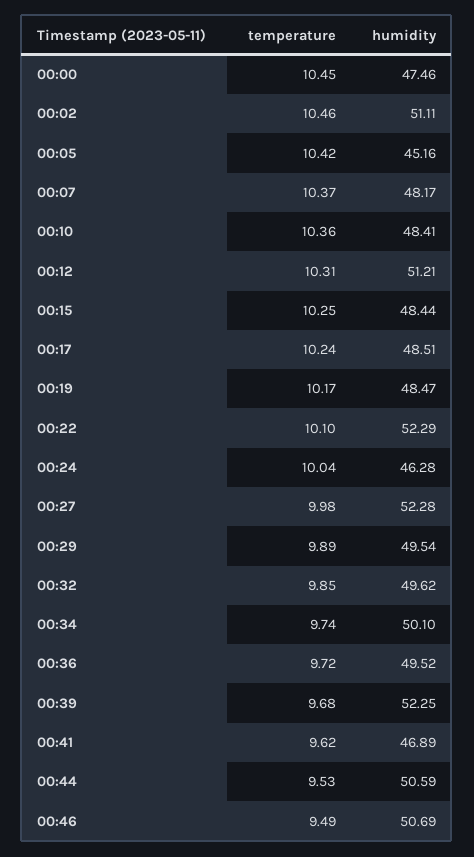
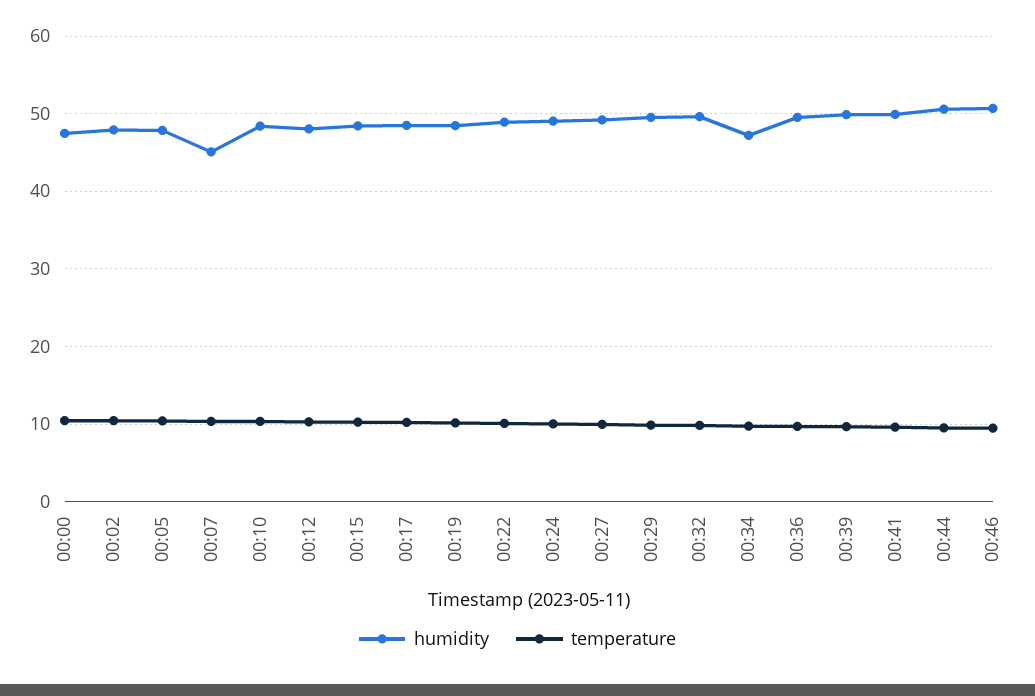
  {
    "temperature": {
      "00:00": 10.45,
      "00:02": 10.46,
      "00:05": 10.42,
      "00:07": 10.37,
      "00:10": 10.36,
      "00:12": 10.31,
      "00:15": 10.25,
      "00:17": 10.24,
      "00:19": 10.17,
      "00:22": 10.1,
      "00:24": 10.04,
      "00:27": 9.98,
      "00:29": 9.89,
      "00:32": 9.85,
      "00:34": 9.74,
      "00:36": 9.72,
      "00:39": 9.68,
      "00:41": 9.62,
      "00:44": 9.53,
      "00:46": 9.49
    },
    "humidity": {
      "00:00": 47.46,
-     "00:02": 51.11,
+     "00:02": 48,
-     "00:05": 45.16,
+     "00:05": 48,
-     "00:07": 48.17,
+     "00:07": 45,
      "00:10": 48.41,
-     "00:12": 51.21,
+     "00:12": 48,
      "00:15": 48.44,
      "00:17": 48.51,
      "00:19": 48.47,
-     "00:22": 52.29,
+     "00:22": 49,
-     "00:24": 46.28,
+     "00:24": 49,
-     "00:27": 52.28,
+     "00:27": 49,
      "00:29": 49.54,
      "00:32": 49.62,
-     "00:34": 50.1,
+     "00:34": 47,
      "00:36": 49.52,
-     "00:39": 52.25,
+     "00:39": 50,
-     "00:41": 46.89,
+     "00:41": 50,
      "00:44": 50.59,
      "00:46": 50.69
    }
  }

